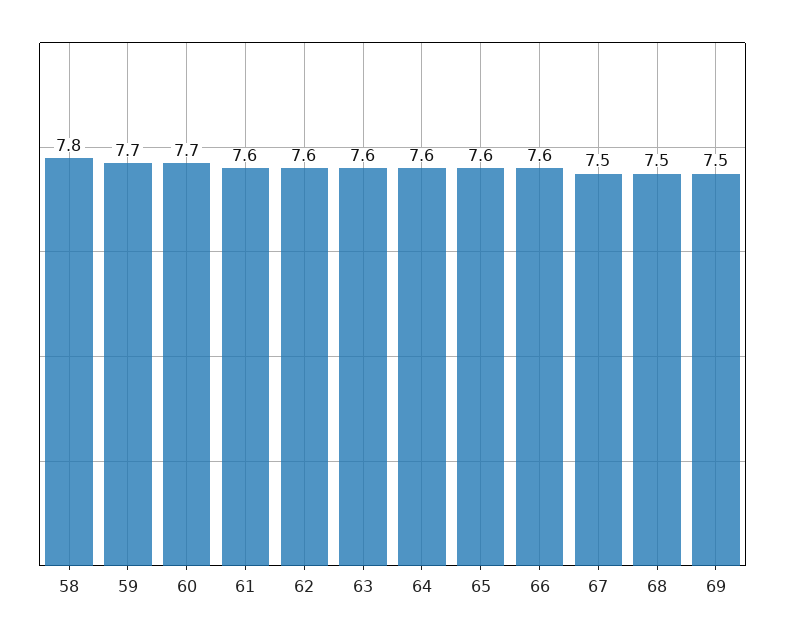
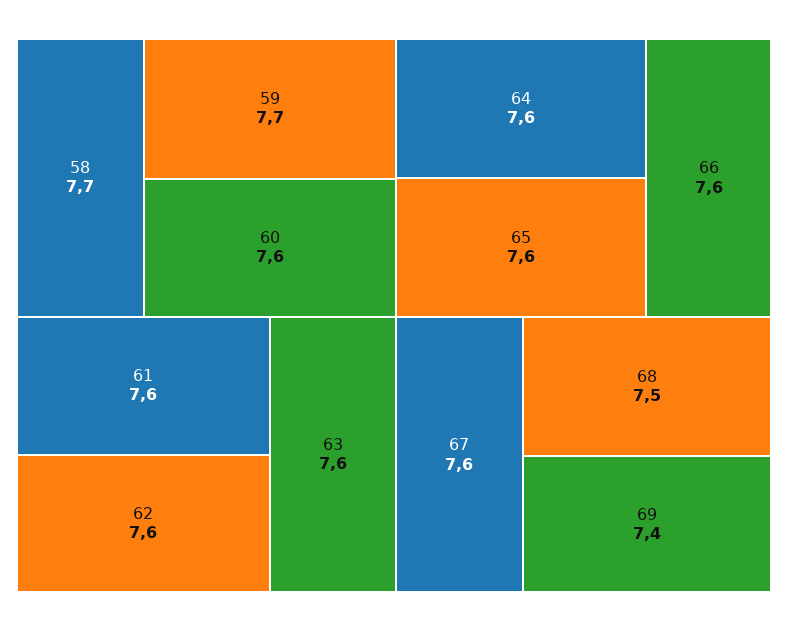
  {
-   "58": 7.8,
+   "58": 7.7,
    "59": 7.7,
-   "60": 7.7,
+   "60": 7.6,
    "61": 7.6,
    "62": 7.6,
    "63": 7.6,
    "64": 7.6,
    "65": 7.6,
    "66": 7.6,
-   "67": 7.5,
+   "67": 7.6,
    "68": 7.5,
-   "69": 7.5
+   "69": 7.4
  }

